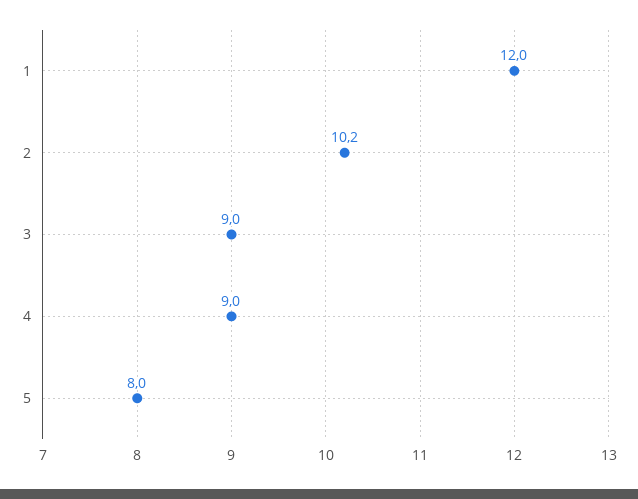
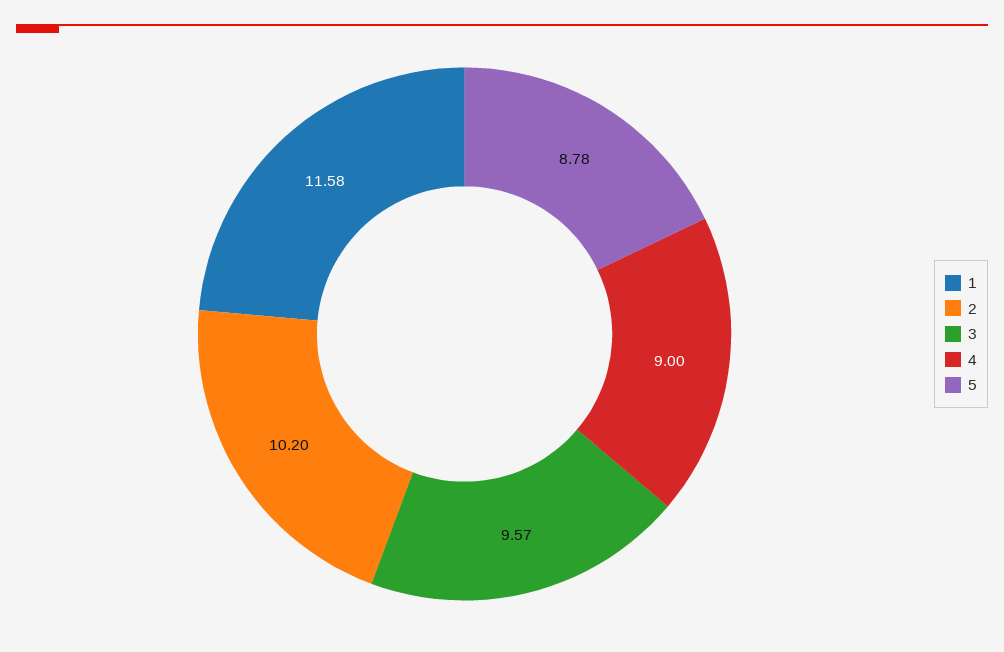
  {
-   "1": 12,
+   "1": 11.58,
    "2": 10.2,
-   "3": 9,
+   "3": 9.57,
    "4": 9,
-   "5": 8
+   "5": 8.78
  }

